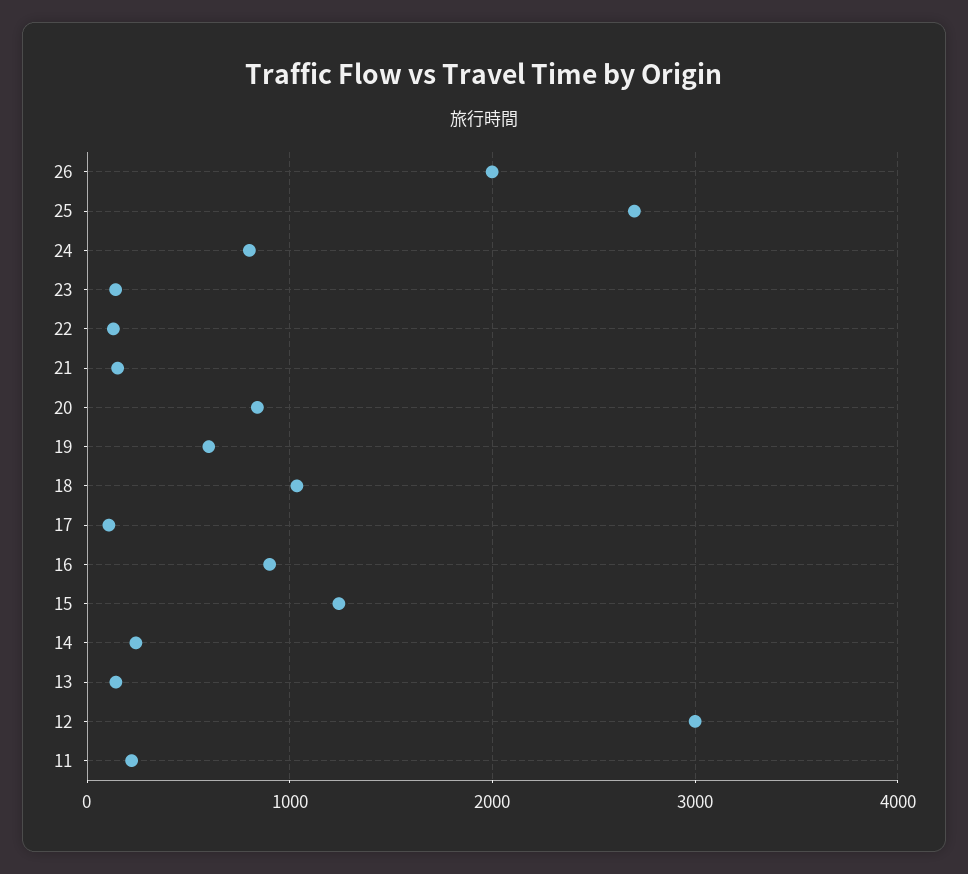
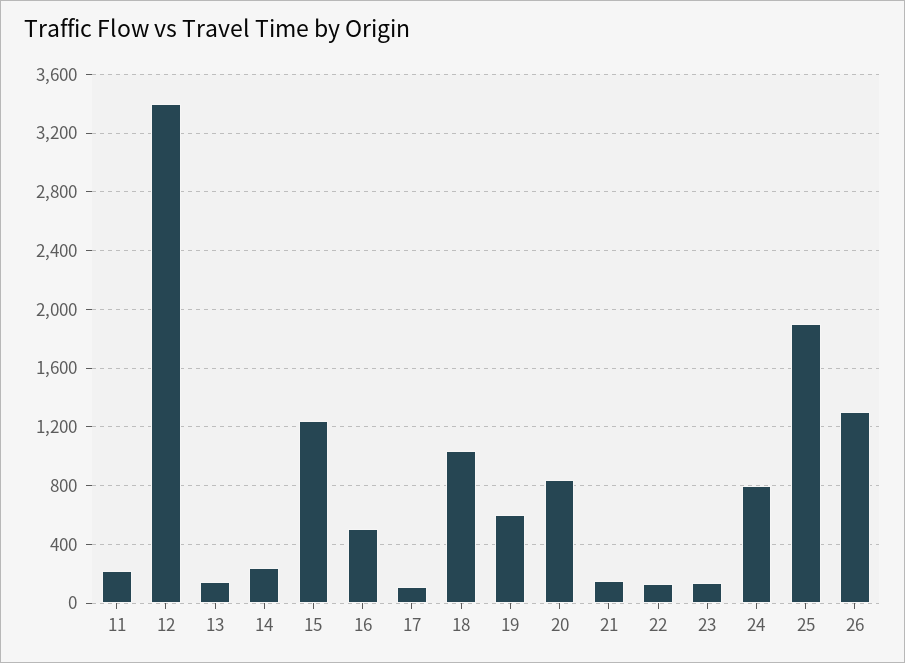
  {
-   "26": 2000,
+   "26": 1300,
-   "25": 2700,
+   "25": 1900,
    "24": 800,
    "23": 150,
    "22": 150,
    "21": 150,
    "20": 850,
    "19": 600,
    "18": 1050,
    "17": 100,
-   "16": 900,
+   "16": 500,
    "15": 1250,
    "14": 250,
    "13": 150,
-   "12": 3000,
+   "12": 3400,
    "11": 200
  }

